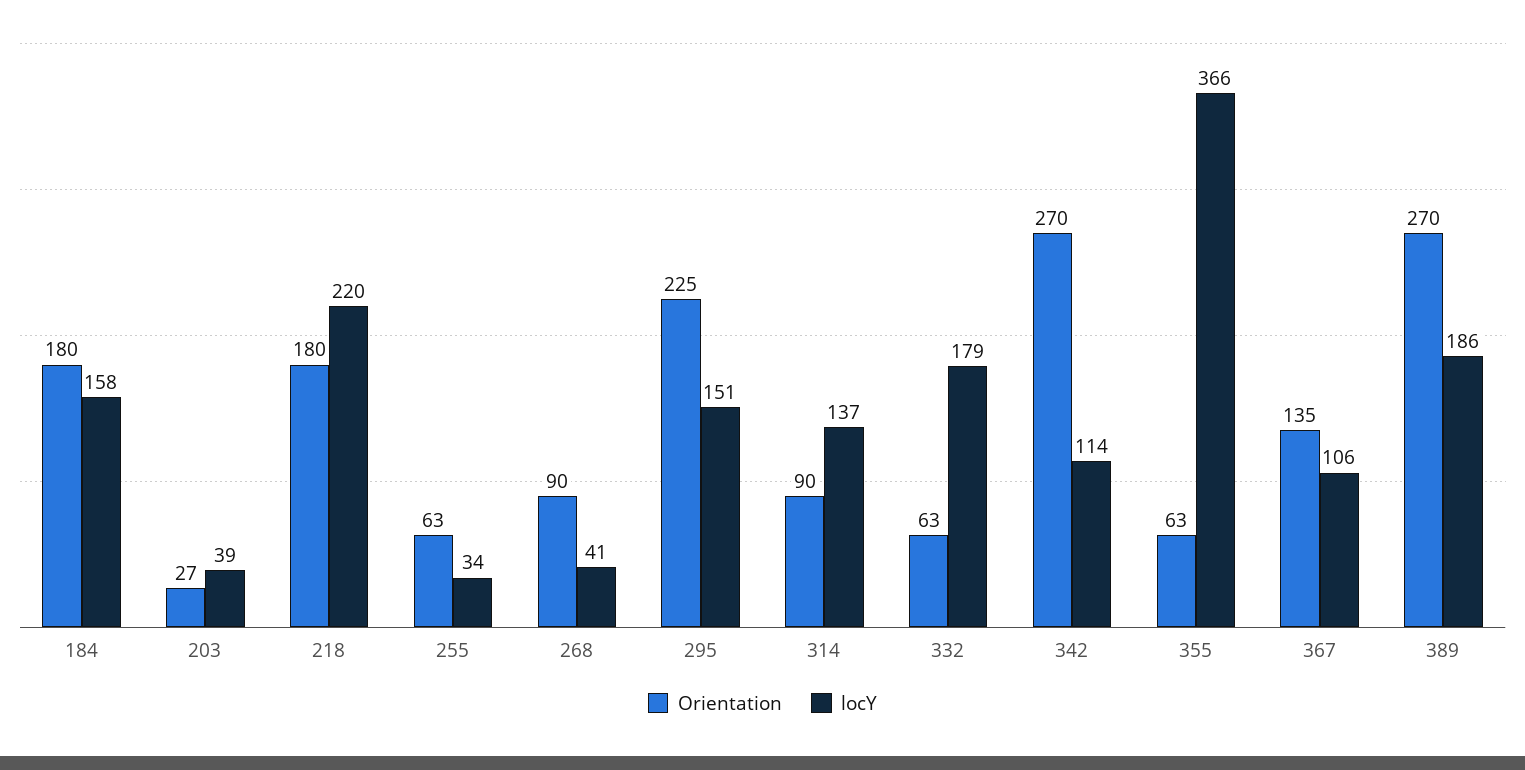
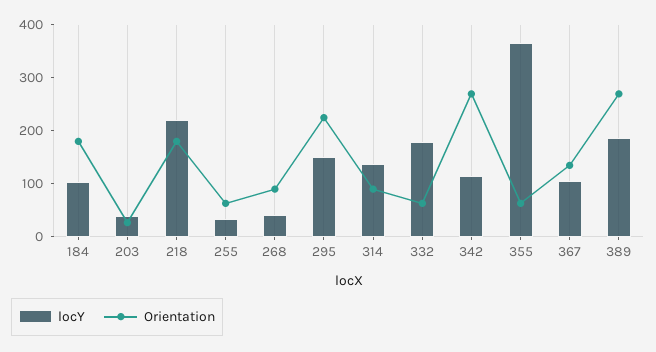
  {
    "Orientation": {
      "184": 180,
      "203": 27,
      "218": 180,
      "255": 63,
      "268": 90,
      "295": 225,
      "314": 90,
      "332": 63,
      "342": 270,
      "355": 63,
      "367": 135,
      "389": 270
    },
    "locY": {
-     "184": 158,
+     "184": 100,
      "203": 39,
      "218": 220,
      "255": 34,
      "268": 41,
      "295": 151,
      "314": 137,
      "332": 179,
      "342": 114,
      "355": 366,
      "367": 106,
      "389": 186
    }
  }

